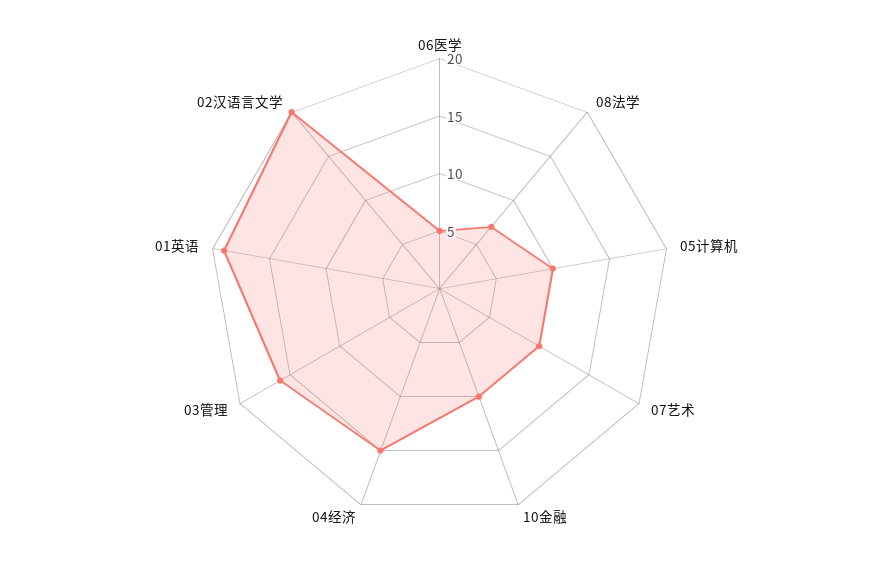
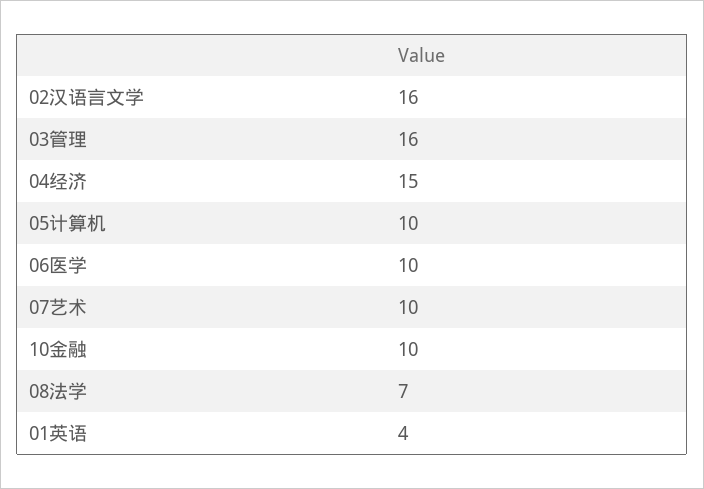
  {
-   "06医学": 5,
+   "06医学": 10,
    "08法学": 7,
    "05计算机": 10,
    "07艺术": 10,
    "10金融": 10,
    "04经济": 15,
    "03管理": 16,
-   "01英语": 19,
+   "01英语": 4,
-   "02汉语言文学": 20
+   "02汉语言文学": 16
  }

